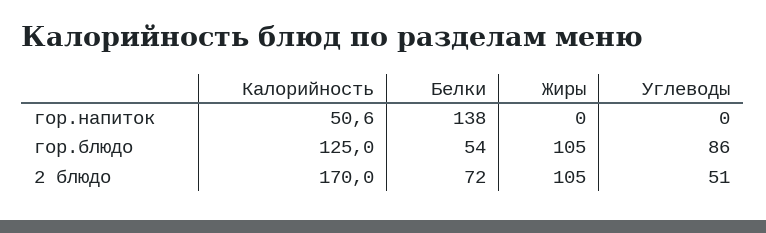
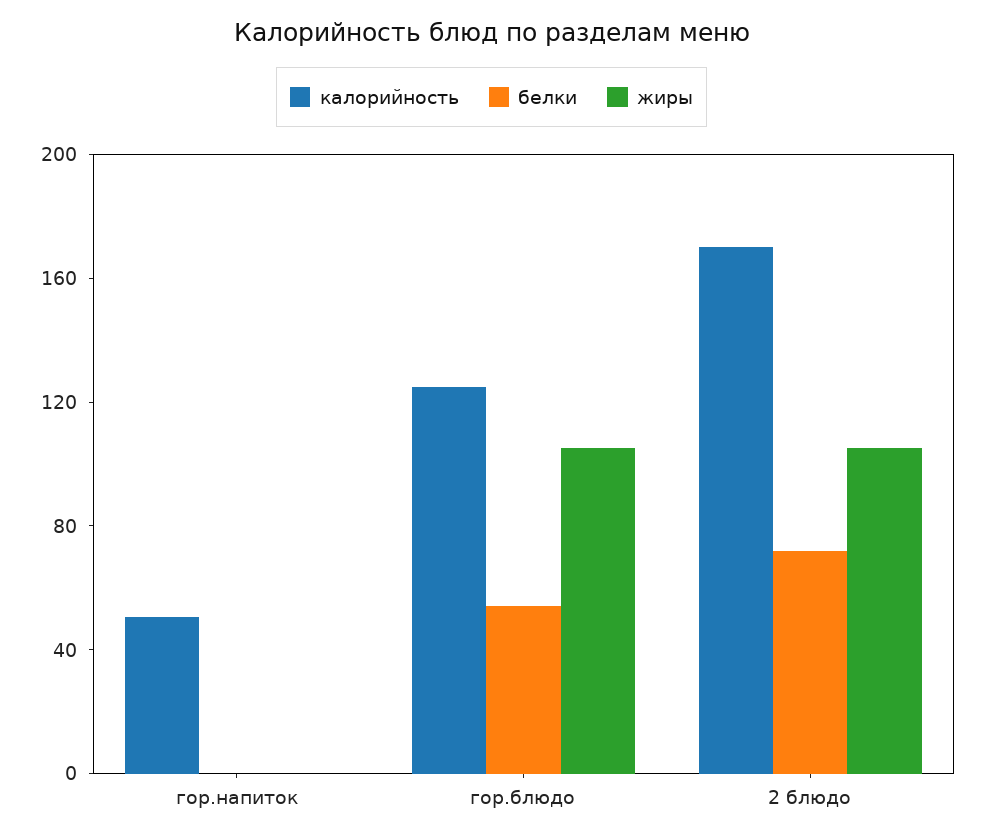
  {
    "Калорийность": {
      "гор.напиток": 50.6,
      "гор.блюдо": 125,
      "2 блюдо": 170
    },
    "Белки": {
-     "гор.напиток": 138,
+     "гор.напиток": 0,
      "гор.блюдо": 54,
      "2 блюдо": 72
    },
    "Жиры": {
      "гор.напиток": 0,
      "гор.блюдо": 105,
      "2 блюдо": 105
-   },
+   }
-   "Углеводы": {
-     "гор.напиток": 0,
-     "гор.блюдо": 86,
-     "2 блюдо": 51
-   }
  }

